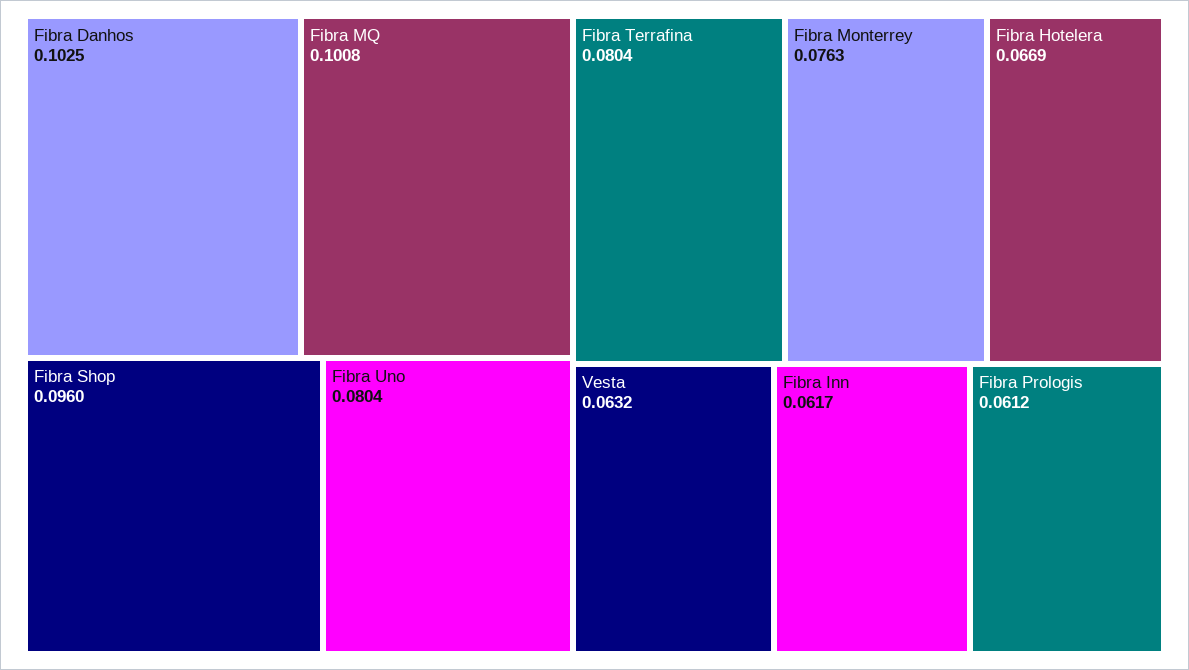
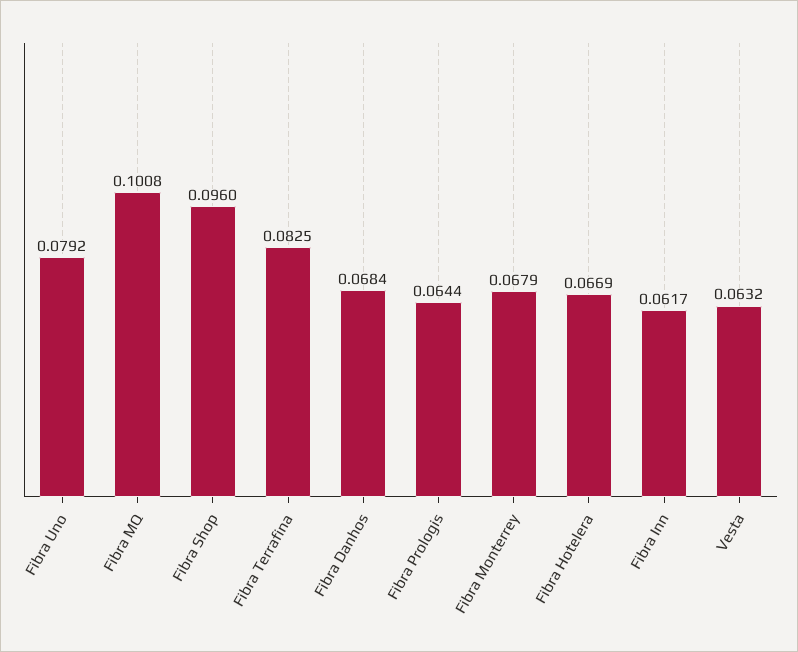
  {
-   "Fibra Danhos": 0.1025,
+   "Fibra Danhos": 0.0684,
    "Fibra MQ": 0.1008,
    "Fibra Shop": 0.096,
-   "Fibra Uno": 0.0804,
+   "Fibra Uno": 0.0792,
-   "Fibra Terrafina": 0.0804,
+   "Fibra Terrafina": 0.0825,
-   "Fibra Monterrey": 0.0763,
+   "Fibra Monterrey": 0.0679,
    "Fibra Hotelera": 0.0669,
    "Vesta": 0.0632,
    "Fibra Inn": 0.0617,
-   "Fibra Prologis": 0.0612
+   "Fibra Prologis": 0.0644
  }

